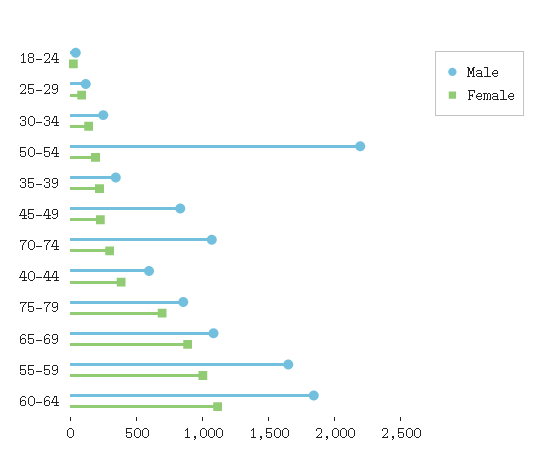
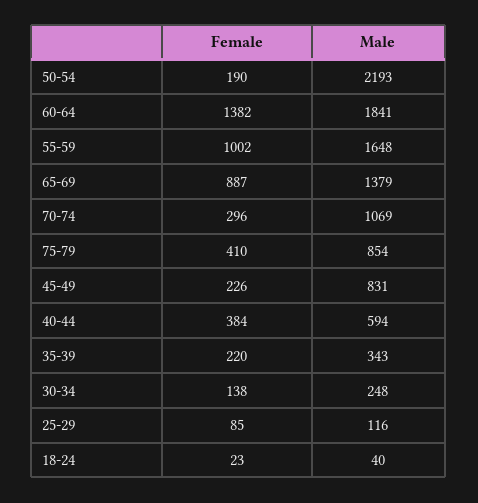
  {
    "Male": {
      "18-24": 40,
      "25-29": 116,
      "30-34": 248,
      "50-54": 2193,
      "35-39": 343,
      "45-49": 831,
      "70-74": 1069,
      "40-44": 594,
      "75-79": 854,
-     "65-69": 1100,
+     "65-69": 1379,
      "55-59": 1648,
      "60-64": 1841
    },
    "Female": {
      "18-24": 23,
      "25-29": 85,
      "30-34": 138,
      "50-54": 190,
      "35-39": 220,
      "45-49": 226,
      "70-74": 296,
      "40-44": 384,
-     "75-79": 700,
+     "75-79": 410,
      "65-69": 887,
      "55-59": 1002,
-     "60-64": 1100
+     "60-64": 1382
    }
  }

